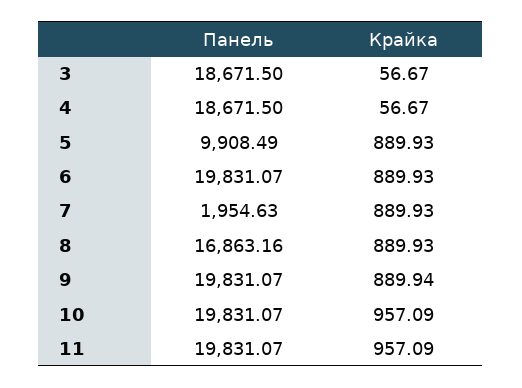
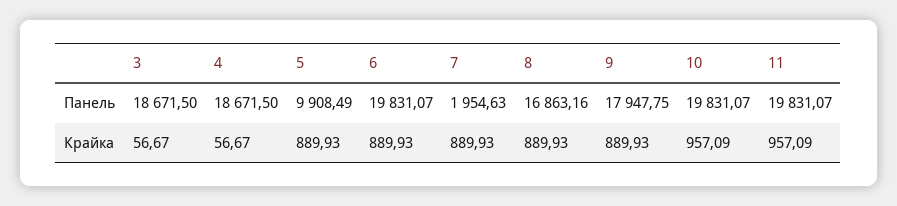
  {
    "Панель": {
      "3": 18671.5,
      "4": 18671.5,
      "5": 9908.49,
      "6": 19831.07,
      "7": 1954.63,
      "8": 16863.16,
-     "9": 19831.07,
+     "9": 17947.75,
      "10": 19831.07,
      "11": 19831.07
    },
    "Крайка": {
      "3": 56.67,
      "4": 56.67,
      "5": 889.93,
      "6": 889.93,
      "7": 889.93,
      "8": 889.93,
-     "9": 889.94,
+     "9": 889.93,
      "10": 957.09,
      "11": 957.09
    }
  }

